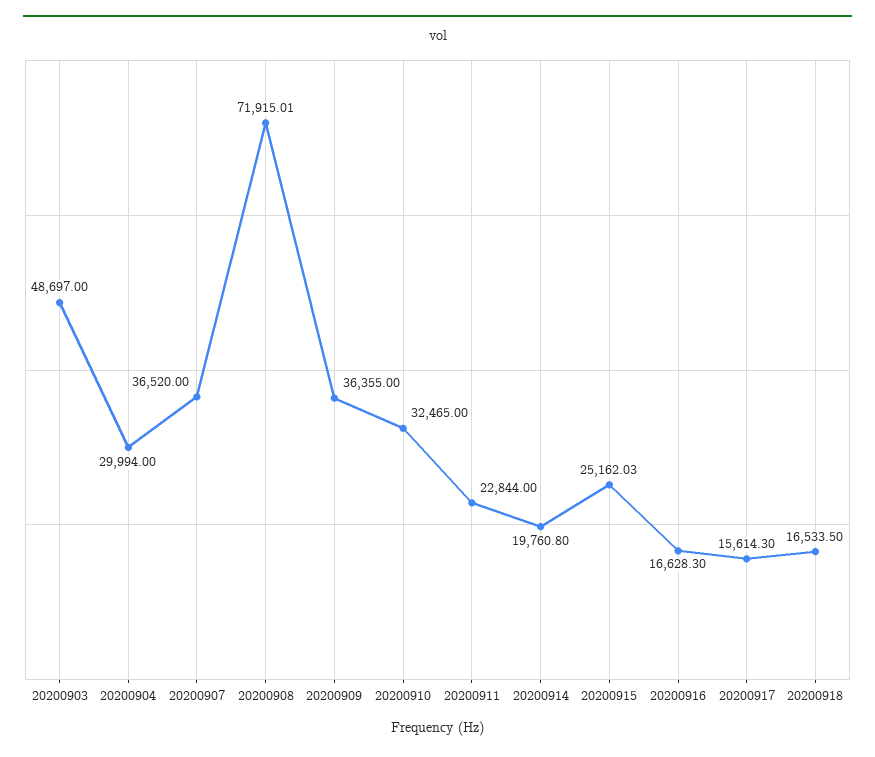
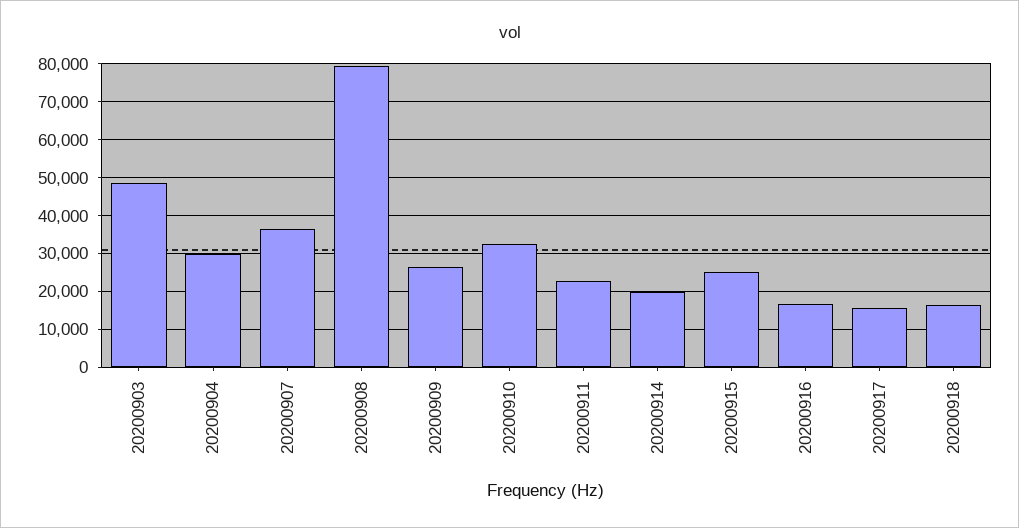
  {
    "20200903": 48697,
    "20200904": 29994,
    "20200907": 36520,
-   "20200908": 71915.01,
+   "20200908": 80000,
-   "20200909": 36355,
+   "20200909": 26000,
    "20200910": 32465,
    "20200911": 22844,
    "20200914": 19760.8,
    "20200915": 25162.03,
    "20200916": 16628.3,
    "20200917": 15614.3,
    "20200918": 16533.5
  }

